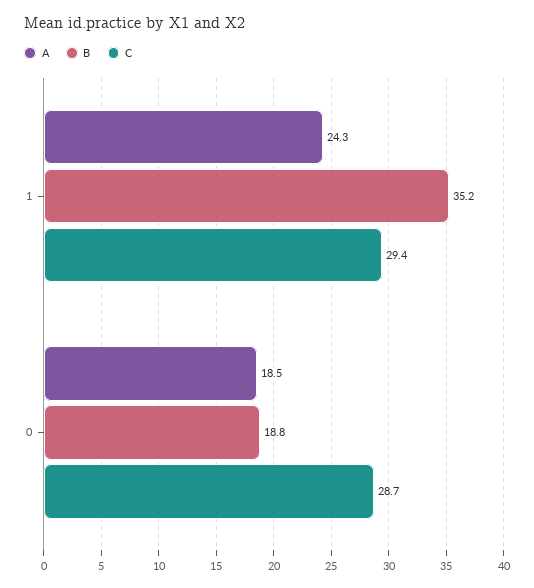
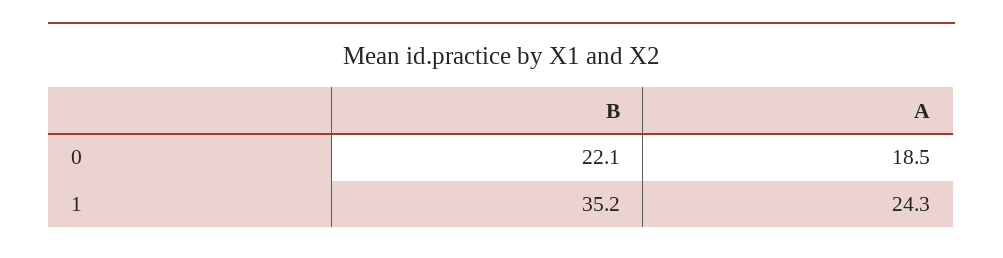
  {
    "A": {
      "1": 24.3,
      "0": 18.5
    },
    "B": {
      "1": 35.2,
-     "0": 18.8
+     "0": 22.1
-   },
+   }
-   "C": {
-     "1": 29.4,
-     "0": 28.7
-   }
  }

